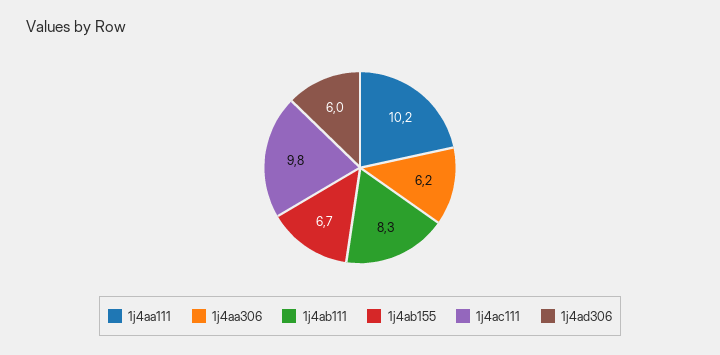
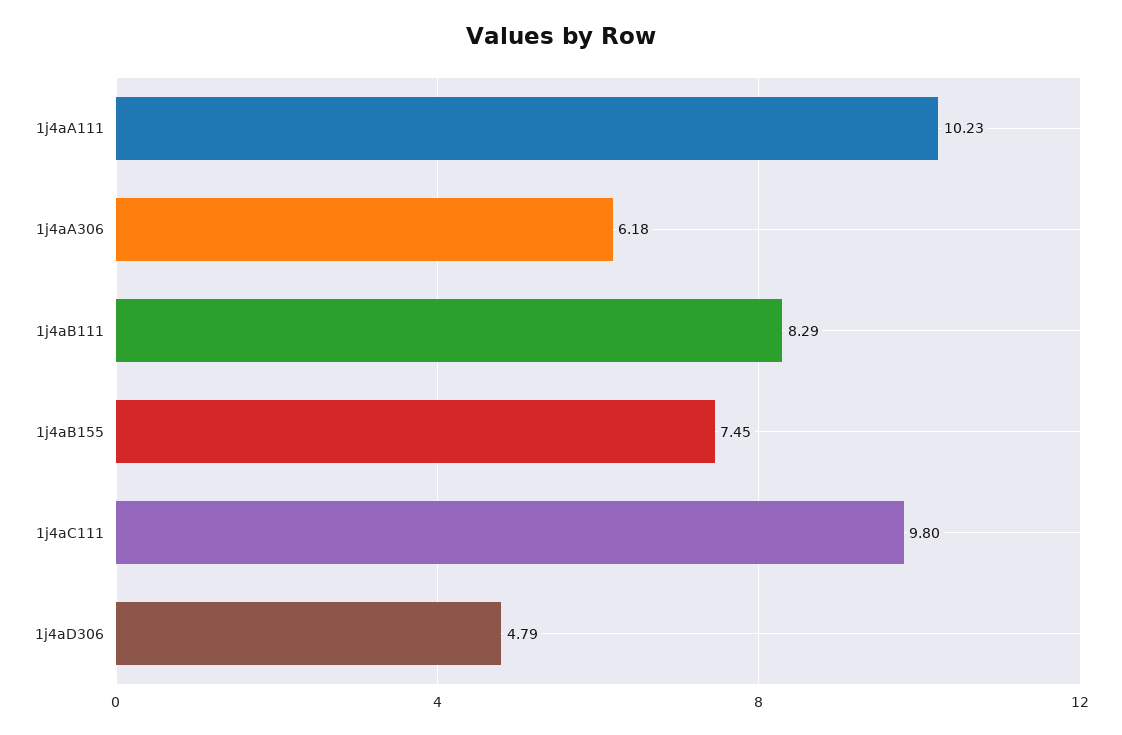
  {
    "1j4aa111": 10.23,
    "1j4aa306": 6.18,
    "1j4ab111": 8.29,
-   "1j4ab155": 6.7,
+   "1j4ab155": 7.45,
    "1j4ac111": 9.8,
-   "1j4ad306": 6
+   "1j4ad306": 4.79
  }

